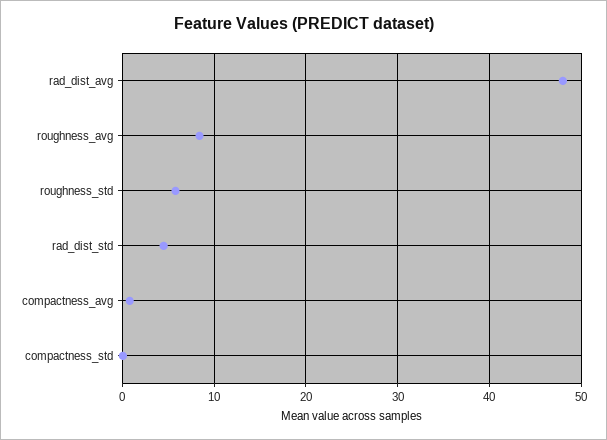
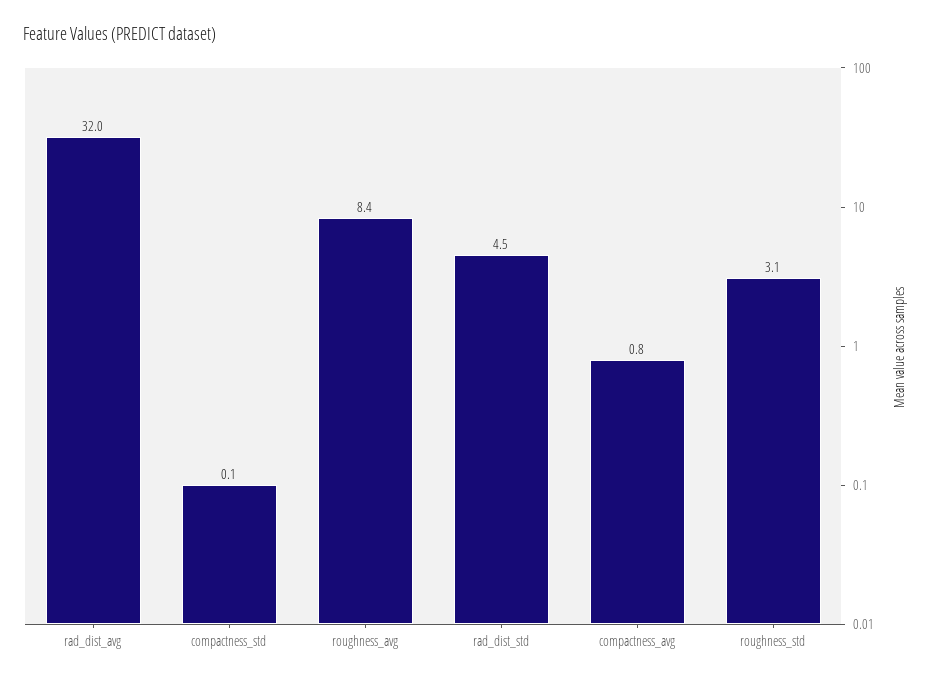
  {
-   "rad_dist_avg": 48,
+   "rad_dist_avg": 32,
    "roughness_avg": 8.4,
-   "roughness_std": 6,
+   "roughness_std": 3.1,
    "rad_dist_std": 4.5,
    "compactness_avg": 0.8,
    "compactness_std": 0.1
  }

